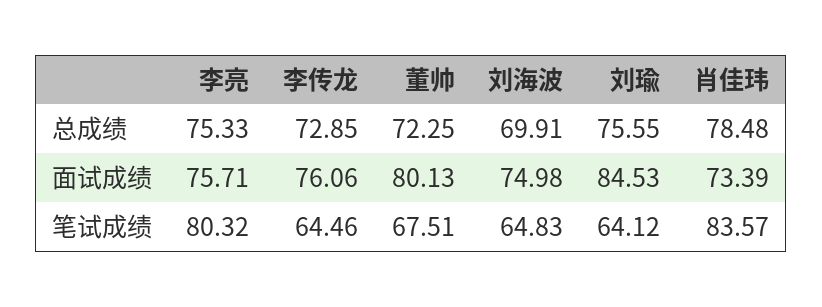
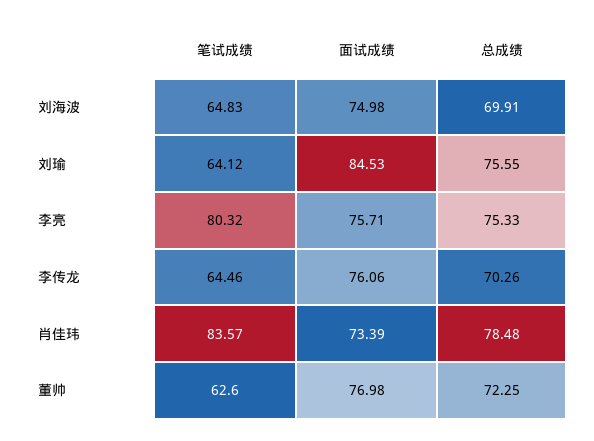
  {
    "李亮": {
      "总成绩": 75.33,
      "面试成绩": 75.71,
      "笔试成绩": 80.32
    },
    "李传龙": {
-     "总成绩": 72.85,
+     "总成绩": 70.26,
      "面试成绩": 76.06,
      "笔试成绩": 64.46
    },
    "董帅": {
      "总成绩": 72.25,
-     "面试成绩": 80.13,
+     "面试成绩": 76.98,
-     "笔试成绩": 67.51
+     "笔试成绩": 62.6
    },
    "刘海波": {
      "总成绩": 69.91,
      "面试成绩": 74.98,
      "笔试成绩": 64.83
    },
    "刘瑜": {
      "总成绩": 75.55,
      "面试成绩": 84.53,
      "笔试成绩": 64.12
    },
    "肖佳玮": {
      "总成绩": 78.48,
      "面试成绩": 73.39,
      "笔试成绩": 83.57
    }
  }

